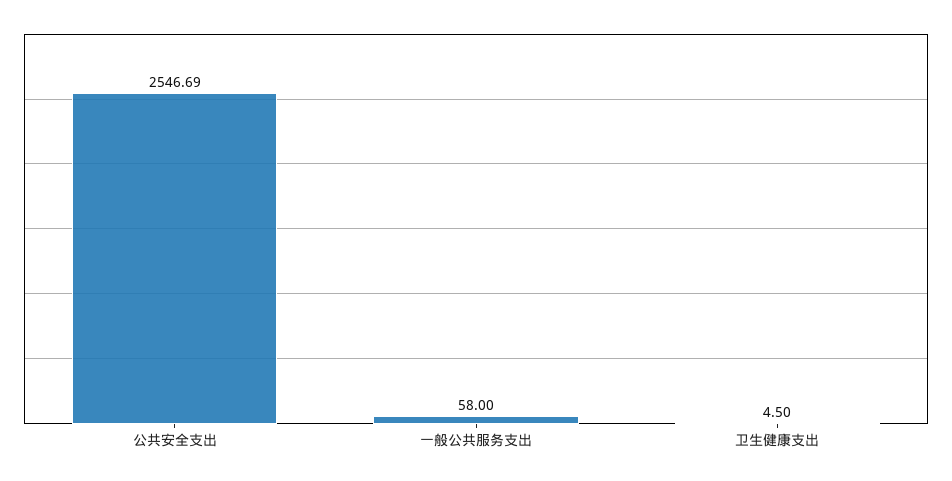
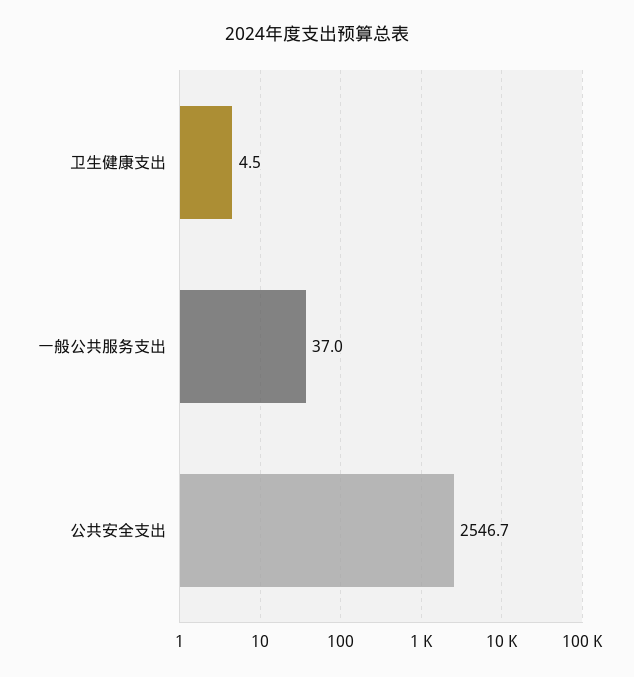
  {
    "公共安全支出": 2546.69,
-   "一般公共服务支出": 58,
+   "一般公共服务支出": 37,
    "卫生健康支出": 4.5
  }

